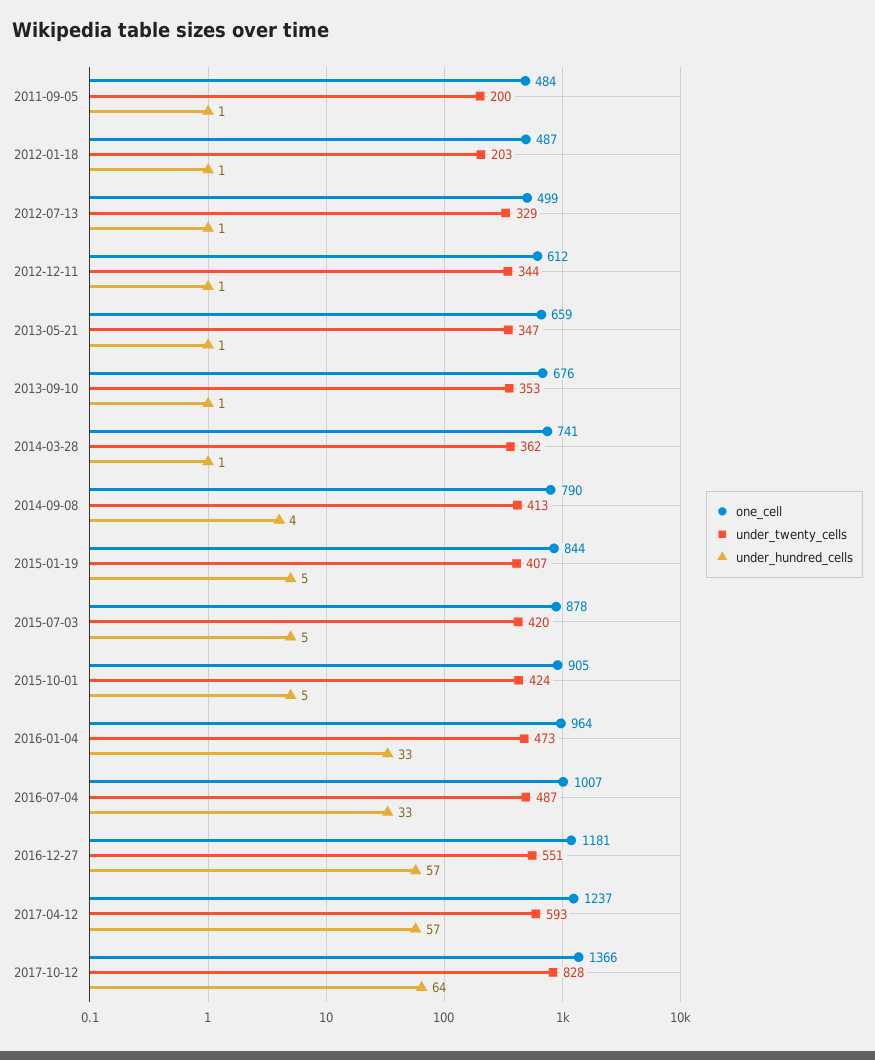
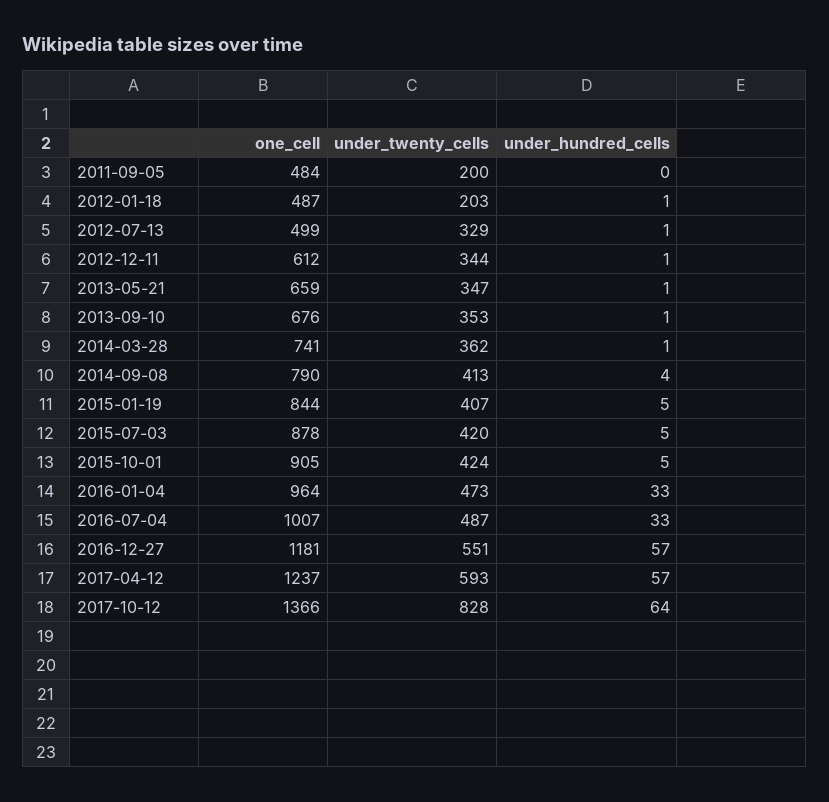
  {
    "one_cell": {
      "2011-09-05": 484,
      "2012-01-18": 487,
      "2012-07-13": 499,
      "2012-12-11": 612,
      "2013-05-21": 659,
      "2013-09-10": 676,
      "2014-03-28": 741,
      "2014-09-08": 790,
      "2015-01-19": 844,
      "2015-07-03": 878,
      "2015-10-01": 905,
      "2016-01-04": 964,
      "2016-07-04": 1007,
      "2016-12-27": 1181,
      "2017-04-12": 1237,
      "2017-10-12": 1366
    },
    "under_twenty_cells": {
      "2011-09-05": 200,
      "2012-01-18": 203,
      "2012-07-13": 329,
      "2012-12-11": 344,
      "2013-05-21": 347,
      "2013-09-10": 353,
      "2014-03-28": 362,
      "2014-09-08": 413,
      "2015-01-19": 407,
      "2015-07-03": 420,
      "2015-10-01": 424,
      "2016-01-04": 473,
      "2016-07-04": 487,
      "2016-12-27": 551,
      "2017-04-12": 593,
      "2017-10-12": 828
    },
    "under_hundred_cells": {
-     "2011-09-05": 1,
+     "2011-09-05": 0,
      "2012-01-18": 1,
      "2012-07-13": 1,
      "2012-12-11": 1,
      "2013-05-21": 1,
      "2013-09-10": 1,
      "2014-03-28": 1,
      "2014-09-08": 4,
      "2015-01-19": 5,
      "2015-07-03": 5,
      "2015-10-01": 5,
      "2016-01-04": 33,
      "2016-07-04": 33,
      "2016-12-27": 57,
      "2017-04-12": 57,
      "2017-10-12": 64
    }
  }

